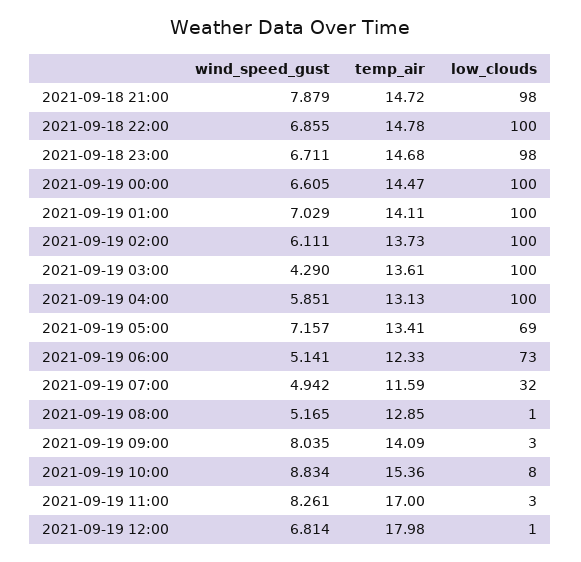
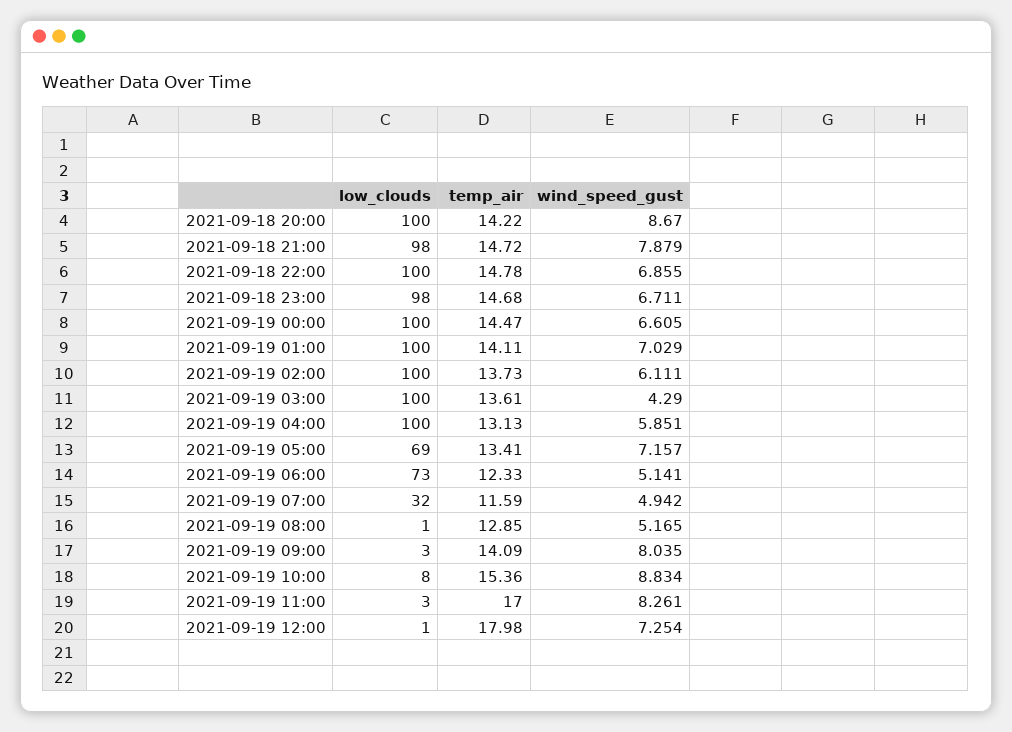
  {
    "wind_speed_gust": {
      "2021-09-18 21:00": 7.879,
      "2021-09-18 22:00": 6.855,
      "2021-09-18 23:00": 6.711,
      "2021-09-19 00:00": 6.605,
      "2021-09-19 01:00": 7.029,
      "2021-09-19 02:00": 6.111,
      "2021-09-19 03:00": 4.29,
      "2021-09-19 04:00": 5.851,
      "2021-09-19 05:00": 7.157,
      "2021-09-19 06:00": 5.141,
      "2021-09-19 07:00": 4.942,
      "2021-09-19 08:00": 5.165,
      "2021-09-19 09:00": 8.035,
      "2021-09-19 10:00": 8.834,
      "2021-09-19 11:00": 8.261,
-     "2021-09-19 12:00": 6.814
+     "2021-09-19 12:00": 7.254,
+     "2021-09-18 20:00": 8.67
    },
    "temp_air": {
      "2021-09-18 21:00": 14.72,
      "2021-09-18 22:00": 14.78,
      "2021-09-18 23:00": 14.68,
      "2021-09-19 00:00": 14.47,
      "2021-09-19 01:00": 14.11,
      "2021-09-19 02:00": 13.73,
      "2021-09-19 03:00": 13.61,
      "2021-09-19 04:00": 13.13,
      "2021-09-19 05:00": 13.41,
      "2021-09-19 06:00": 12.33,
      "2021-09-19 07:00": 11.59,
      "2021-09-19 08:00": 12.85,
      "2021-09-19 09:00": 14.09,
      "2021-09-19 10:00": 15.36,
      "2021-09-19 11:00": 17,
-     "2021-09-19 12:00": 17.98
+     "2021-09-19 12:00": 17.98,
+     "2021-09-18 20:00": 14.22
    },
    "low_clouds": {
      "2021-09-18 21:00": 98,
      "2021-09-18 22:00": 100,
      "2021-09-18 23:00": 98,
      "2021-09-19 00:00": 100,
      "2021-09-19 01:00": 100,
      "2021-09-19 02:00": 100,
      "2021-09-19 03:00": 100,
      "2021-09-19 04:00": 100,
      "2021-09-19 05:00": 69,
      "2021-09-19 06:00": 73,
      "2021-09-19 07:00": 32,
      "2021-09-19 08:00": 1,
      "2021-09-19 09:00": 3,
      "2021-09-19 10:00": 8,
      "2021-09-19 11:00": 3,
-     "2021-09-19 12:00": 1
+     "2021-09-19 12:00": 1,
+     "2021-09-18 20:00": 100
    }
  }

